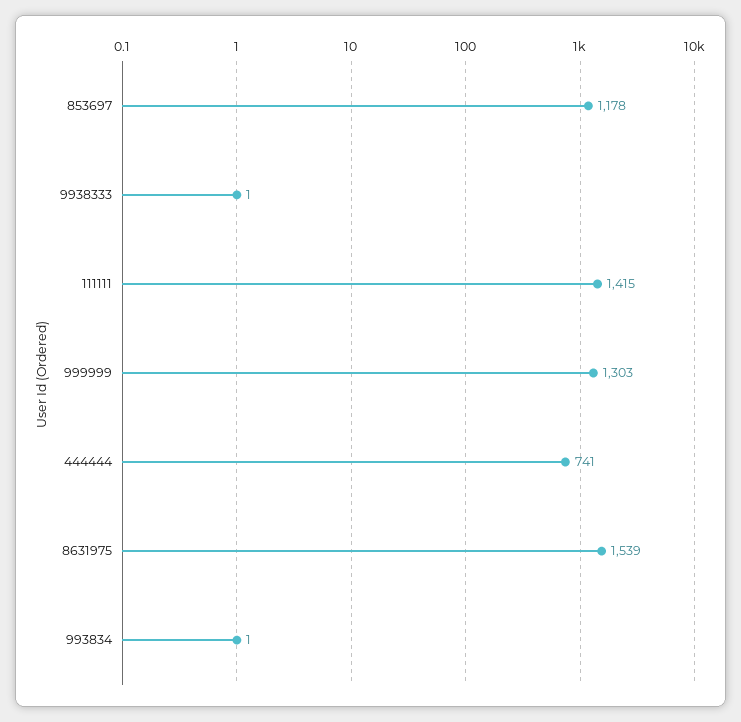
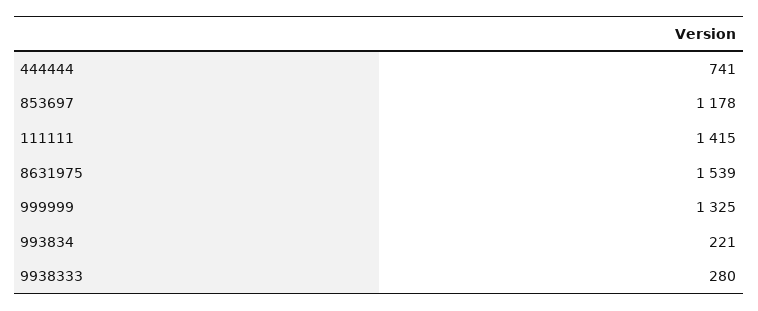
  {
    "853697": 1178,
-   "9938333": 1,
+   "9938333": 280,
    "111111": 1415,
-   "999999": 1303,
+   "999999": 1325,
    "444444": 741,
    "8631975": 1539,
-   "993834": 1
+   "993834": 221
  }

